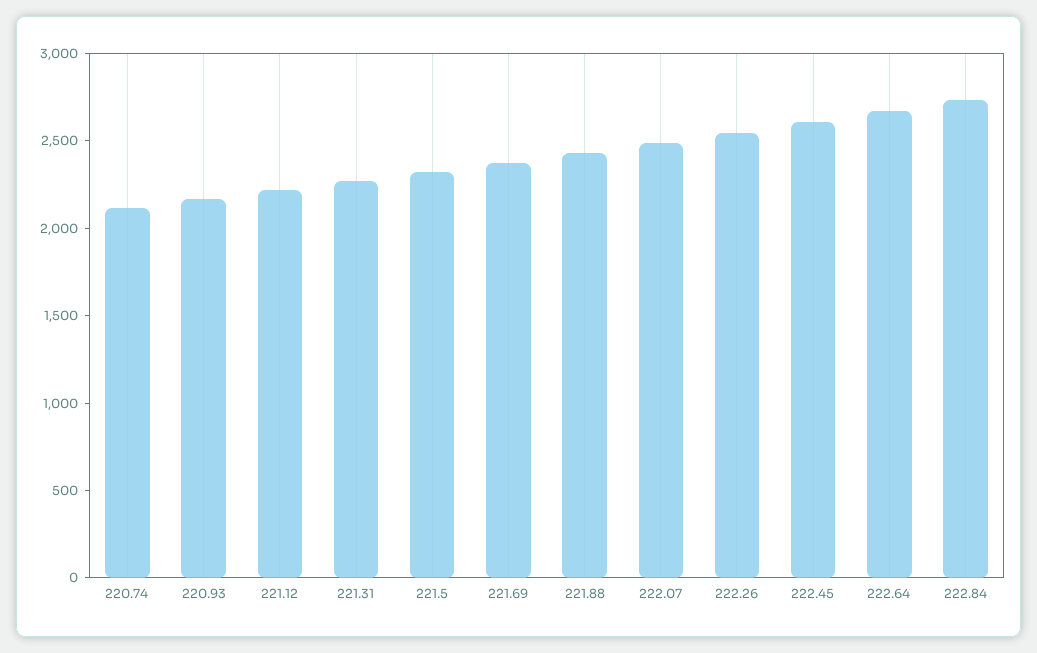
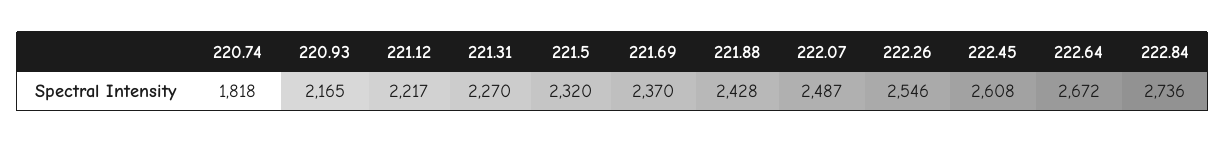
  {
-   "220.74": 2100,
+   "220.74": 1818,
    "220.93": 2165,
    "221.12": 2217,
    "221.31": 2270,
    "221.5": 2320,
    "221.69": 2370,
    "221.88": 2428,
    "222.07": 2487,
    "222.26": 2546,
    "222.45": 2608,
    "222.64": 2672,
    "222.84": 2736
  }

